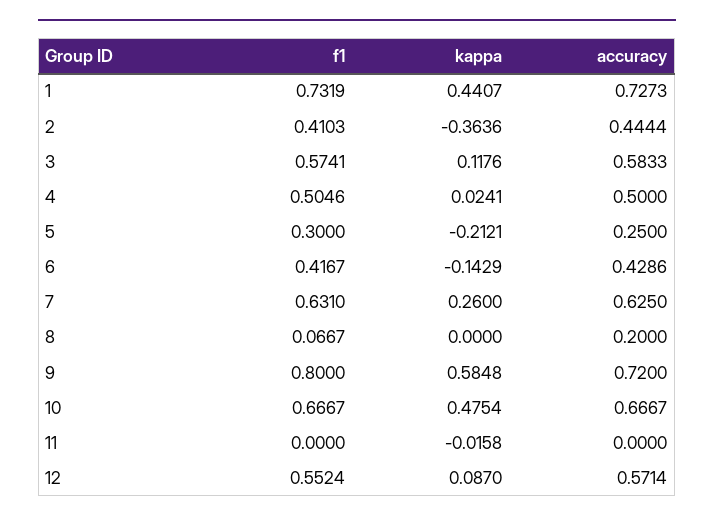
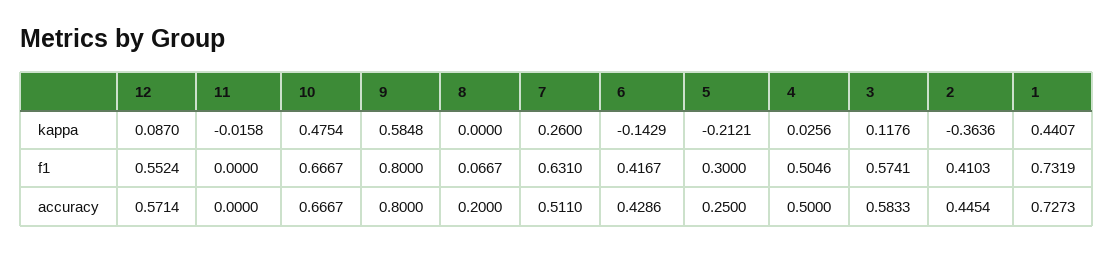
  {
    "f1": {
      "1": 0.7319,
      "2": 0.4103,
      "3": 0.5741,
      "4": 0.5046,
      "5": 0.3,
      "6": 0.4167,
      "7": 0.631,
      "8": 0.0667,
      "9": 0.8,
      "10": 0.6667,
      "11": 0,
      "12": 0.5524
    },
    "kappa": {
      "1": 0.4407,
      "2": -0.3636,
      "3": 0.1176,
-     "4": 0.0241,
+     "4": 0.0256,
      "5": -0.2121,
      "6": -0.1429,
      "7": 0.26,
      "8": 0,
      "9": 0.5848,
      "10": 0.4754,
      "11": -0.0158,
      "12": 0.087
    },
    "accuracy": {
      "1": 0.7273,
-     "2": 0.4444,
+     "2": 0.4454,
      "3": 0.5833,
      "4": 0.5,
      "5": 0.25,
      "6": 0.4286,
-     "7": 0.625,
+     "7": 0.511,
      "8": 0.2,
-     "9": 0.72,
+     "9": 0.8,
      "10": 0.6667,
      "11": 0,
      "12": 0.5714
    }
  }

